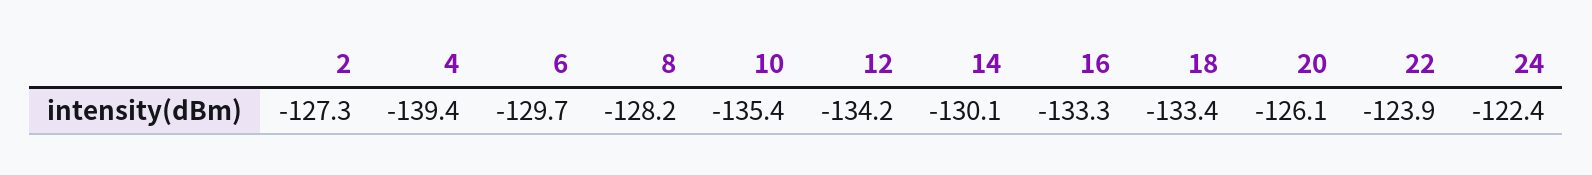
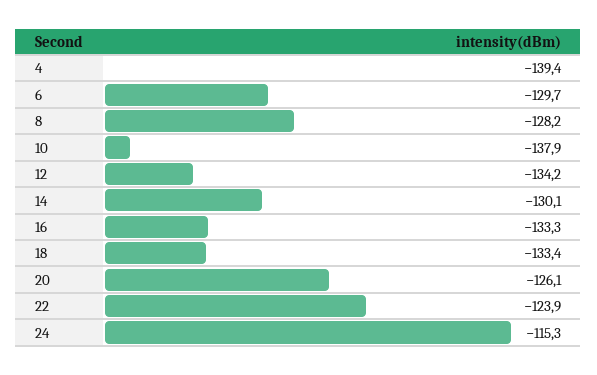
  {
-   "2": -127.3,
    "4": -139.4,
    "6": -129.7,
    "8": -128.2,
-   "10": -135.4,
+   "10": -137.9,
    "12": -134.2,
    "14": -130.1,
    "16": -133.3,
    "18": -133.4,
    "20": -126.1,
    "22": -123.9,
-   "24": -122.4
+   "24": -115.3
  }

